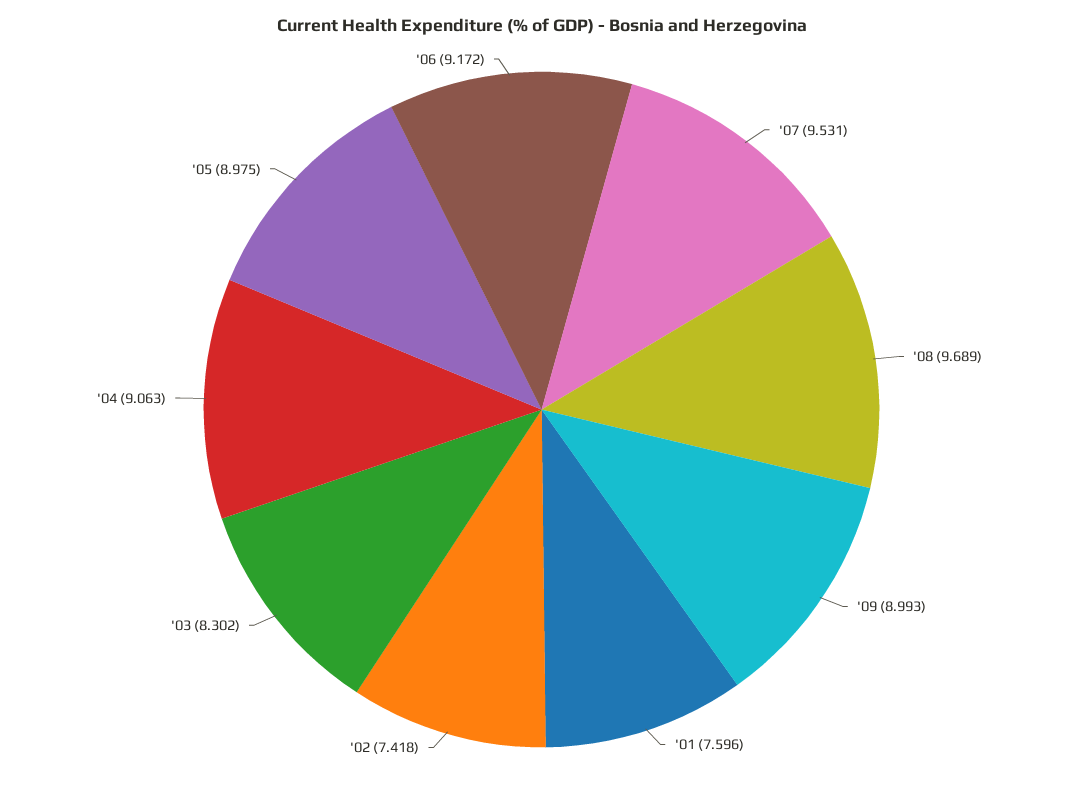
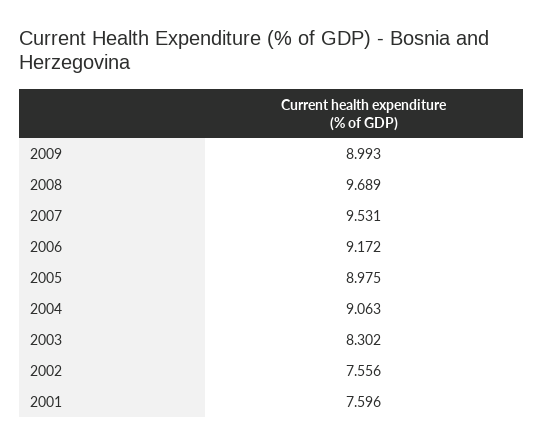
  {
    "'07": 9.531,
    "'08": 9.689,
    "'09": 8.993,
    "'01": 7.596,
-   "'02": 7.418,
+   "'02": 7.556,
    "'03": 8.302,
    "'04": 9.063,
    "'05": 8.975,
    "'06": 9.172
  }

